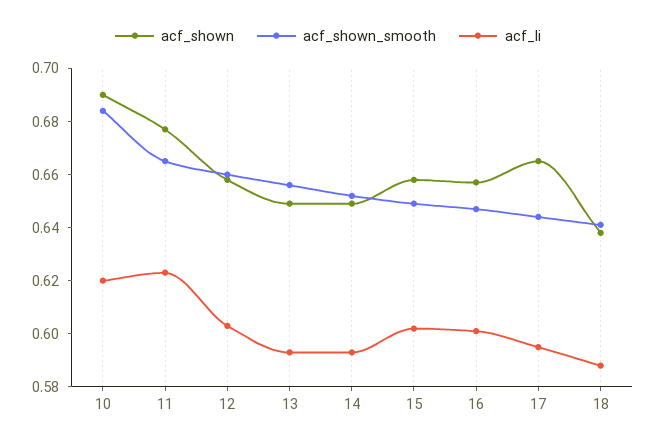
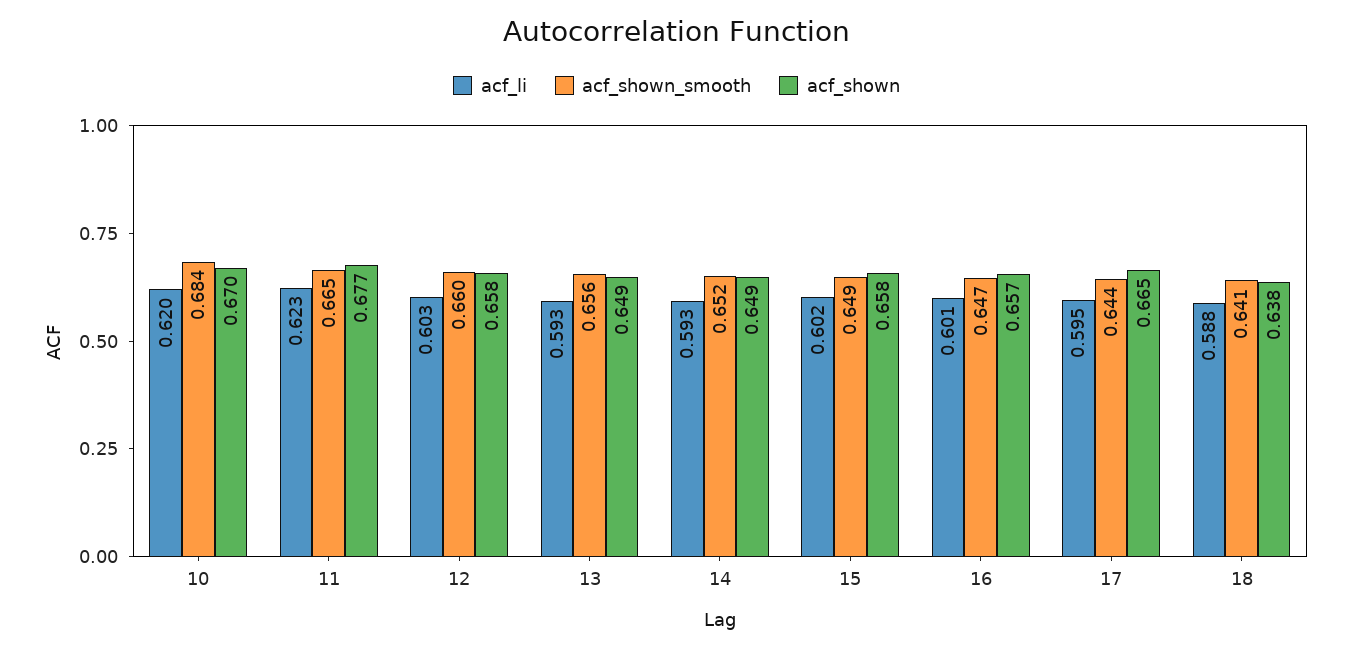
  {
    "acf_shown": {
-     "10": 0.69,
+     "10": 0.67,
      "11": 0.677,
      "12": 0.658,
      "13": 0.649,
      "14": 0.649,
      "15": 0.658,
      "16": 0.657,
      "17": 0.665,
      "18": 0.638
    },
    "acf_shown_smooth": {
      "10": 0.684,
      "11": 0.665,
      "12": 0.66,
      "13": 0.656,
      "14": 0.652,
      "15": 0.649,
      "16": 0.647,
      "17": 0.644,
      "18": 0.641
    },
    "acf_li": {
      "10": 0.62,
      "11": 0.623,
      "12": 0.603,
      "13": 0.593,
      "14": 0.593,
      "15": 0.602,
      "16": 0.601,
      "17": 0.595,
      "18": 0.588
    }
  }

